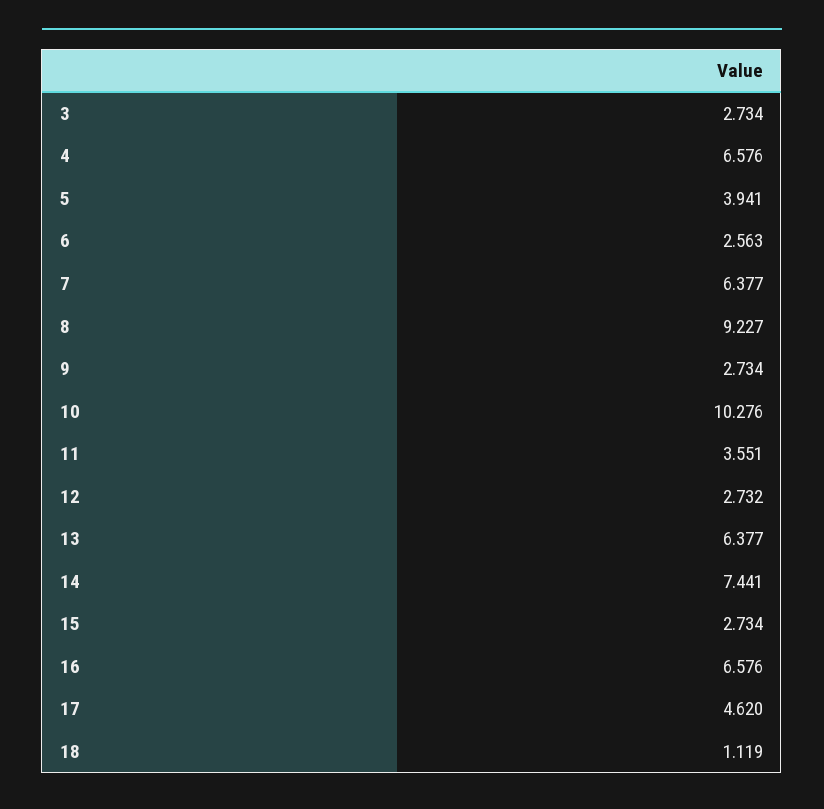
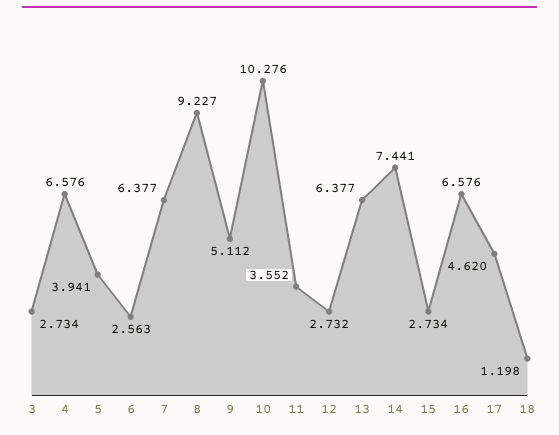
  {
    "3": 2.734,
    "4": 6.576,
    "5": 3.941,
    "6": 2.563,
    "7": 6.377,
    "8": 9.227,
-   "9": 2.734,
+   "9": 5.112,
    "10": 10.276,
-   "11": 3.551,
+   "11": 3.552,
    "12": 2.732,
    "13": 6.377,
    "14": 7.441,
    "15": 2.734,
    "16": 6.576,
    "17": 4.62,
-   "18": 1.119
+   "18": 1.198
  }

